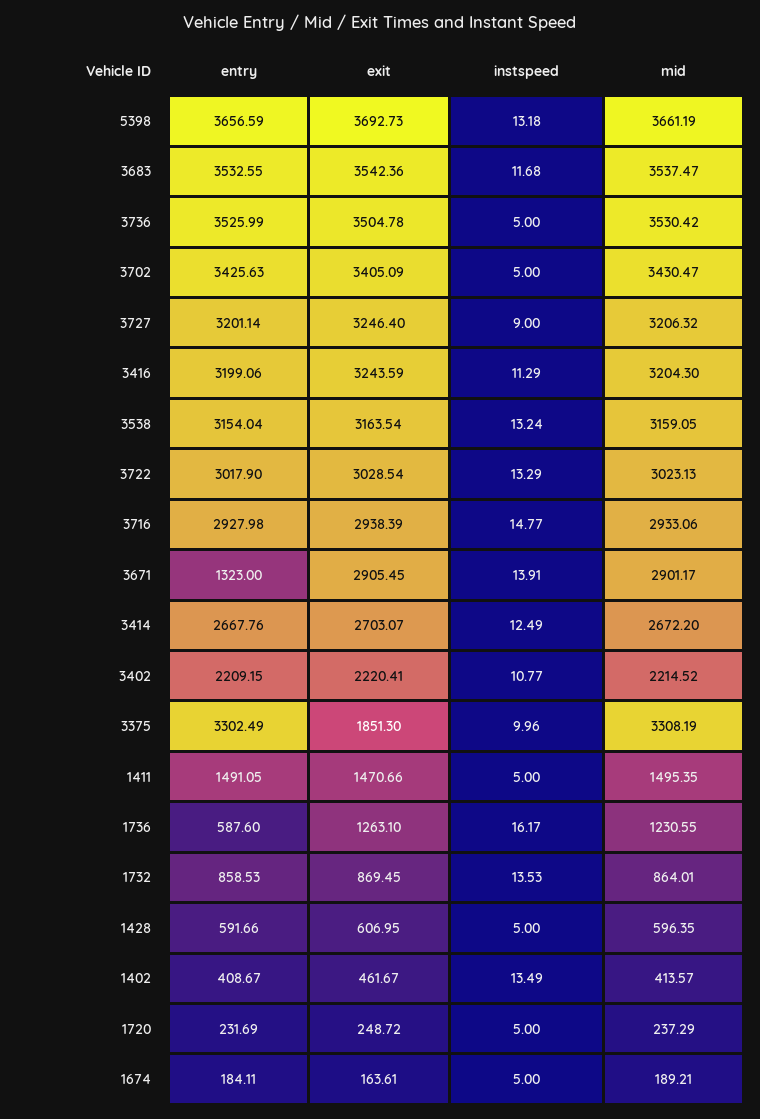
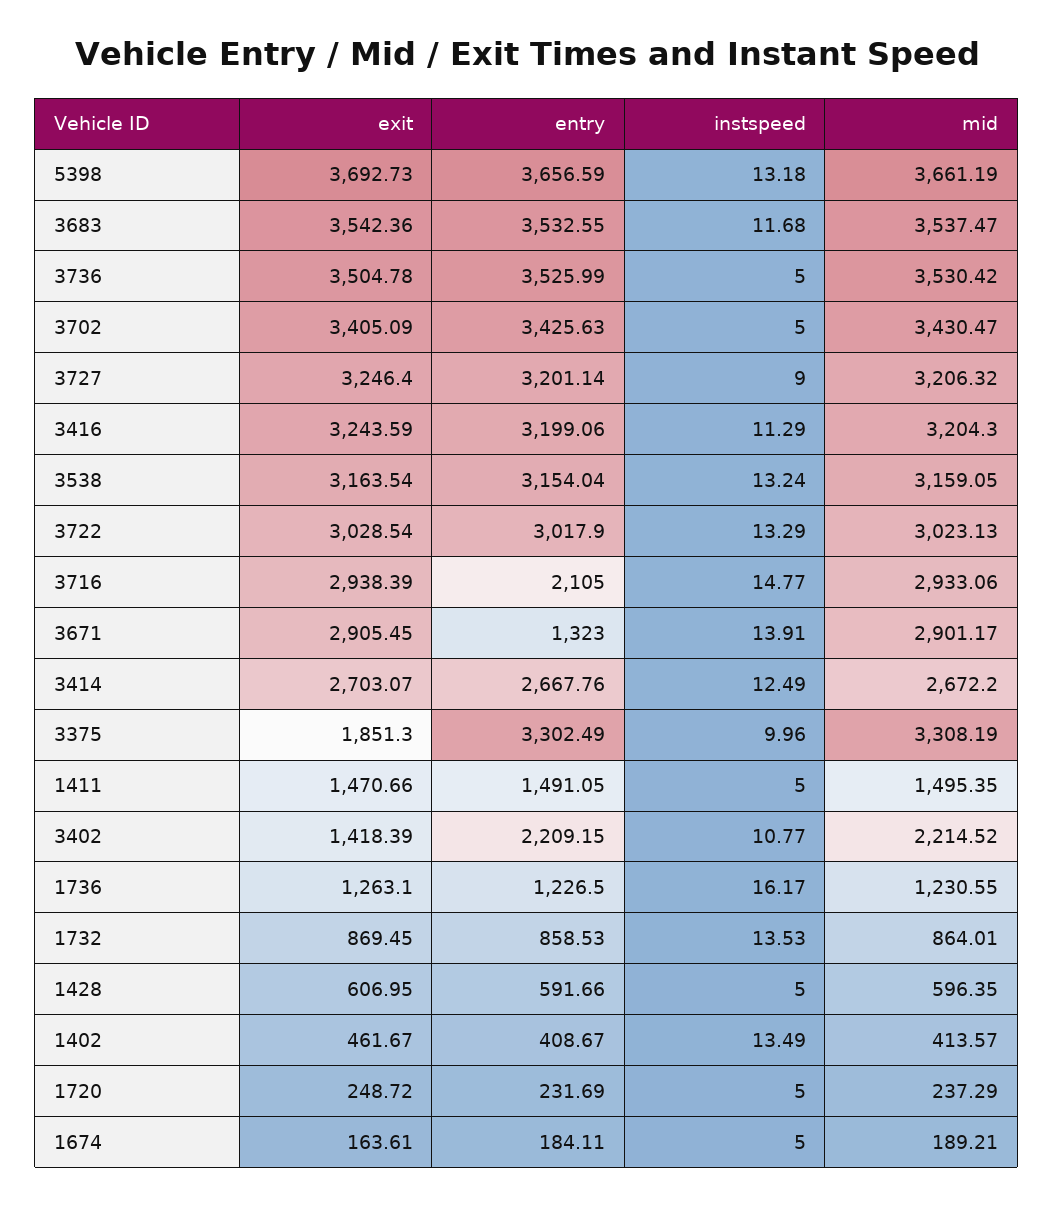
  {
    "entry": {
      "5398": 3656.59,
      "3683": 3532.55,
      "3736": 3525.99,
      "3702": 3425.63,
      "3727": 3201.14,
      "3416": 3199.06,
      "3538": 3154.04,
      "3722": 3017.9,
-     "3716": 2927.98,
+     "3716": 2105,
      "3671": 1323,
      "3414": 2667.76,
      "3402": 2209.15,
      "3375": 3302.49,
      "1411": 1491.05,
-     "1736": 587.6,
+     "1736": 1226.5,
      "1732": 858.53,
      "1428": 591.66,
      "1402": 408.67,
      "1720": 231.69,
      "1674": 184.11
    },
    "exit": {
      "5398": 3692.73,
      "3683": 3542.36,
      "3736": 3504.78,
      "3702": 3405.09,
      "3727": 3246.4,
      "3416": 3243.59,
      "3538": 3163.54,
      "3722": 3028.54,
      "3716": 2938.39,
      "3671": 2905.45,
      "3414": 2703.07,
-     "3402": 2220.41,
+     "3402": 1418.39,
      "3375": 1851.3,
      "1411": 1470.66,
      "1736": 1263.1,
      "1732": 869.45,
      "1428": 606.95,
      "1402": 461.67,
      "1720": 248.72,
      "1674": 163.61
    },
    "instspeed": {
      "5398": 13.18,
      "3683": 11.68,
      "3736": 5,
      "3702": 5,
      "3727": 9,
      "3416": 11.29,
      "3538": 13.24,
      "3722": 13.29,
      "3716": 14.77,
      "3671": 13.91,
      "3414": 12.49,
      "3402": 10.77,
      "3375": 9.96,
      "1411": 5,
      "1736": 16.17,
      "1732": 13.53,
      "1428": 5,
      "1402": 13.49,
      "1720": 5,
      "1674": 5
    },
    "mid": {
      "5398": 3661.19,
      "3683": 3537.47,
      "3736": 3530.42,
      "3702": 3430.47,
      "3727": 3206.32,
      "3416": 3204.3,
      "3538": 3159.05,
      "3722": 3023.13,
      "3716": 2933.06,
      "3671": 2901.17,
      "3414": 2672.2,
      "3402": 2214.52,
      "3375": 3308.19,
      "1411": 1495.35,
      "1736": 1230.55,
      "1732": 864.01,
      "1428": 596.35,
      "1402": 413.57,
      "1720": 237.29,
      "1674": 189.21
    }
  }

